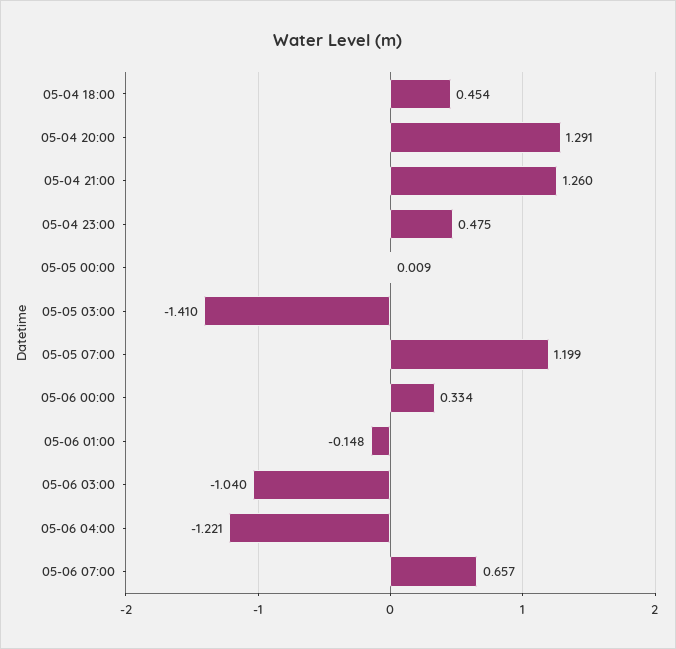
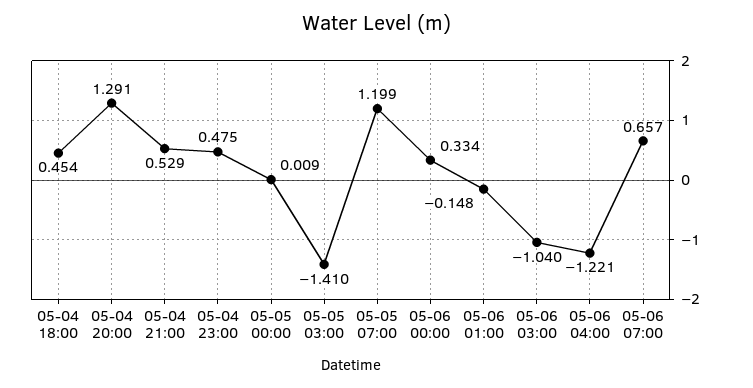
  {
    "05-04 18:00": 0.454,
    "05-04 20:00": 1.291,
-   "05-04 21:00": 1.26,
+   "05-04 21:00": 0.529,
    "05-04 23:00": 0.475,
    "05-05 00:00": 0.009,
    "05-05 03:00": -1.41,
    "05-05 07:00": 1.199,
    "05-06 00:00": 0.334,
    "05-06 01:00": -0.148,
    "05-06 03:00": -1.04,
    "05-06 04:00": -1.221,
    "05-06 07:00": 0.657
  }

